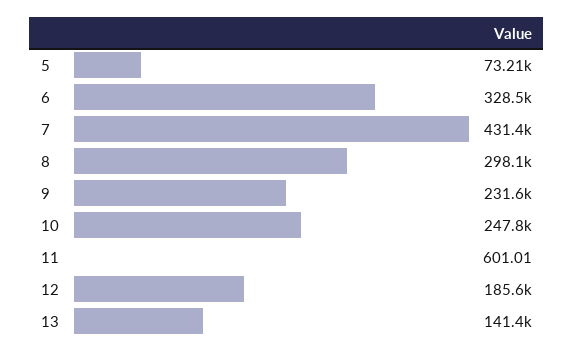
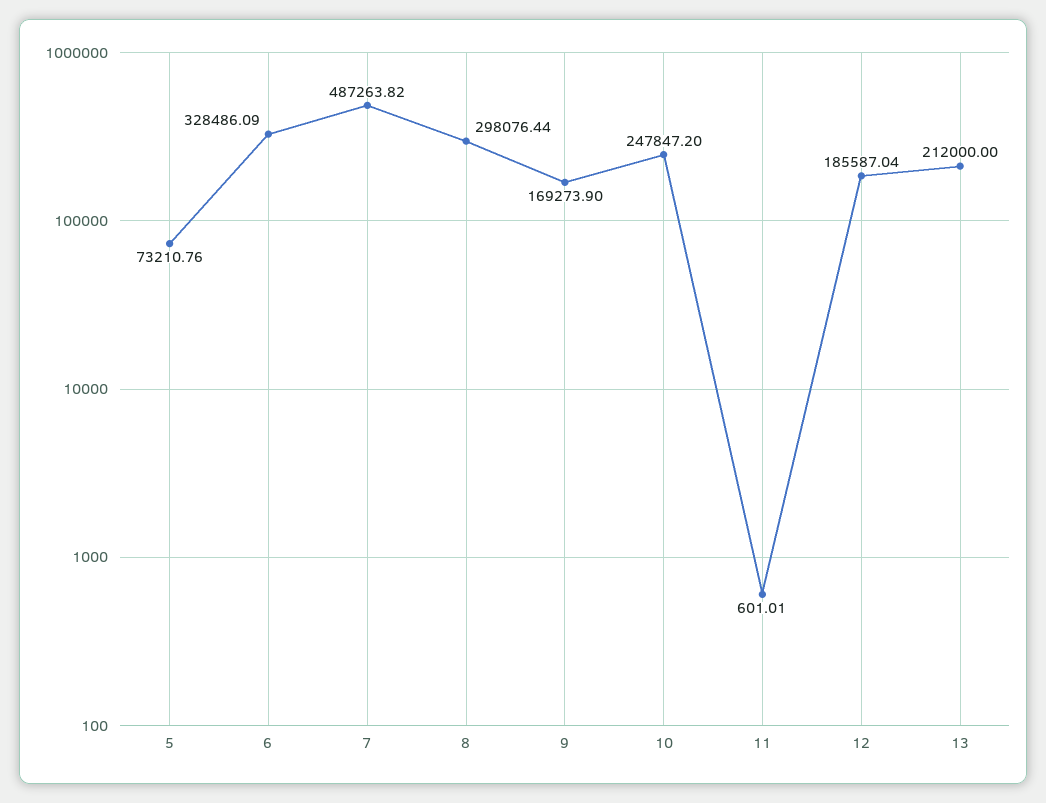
  {
    "5": 73210.76,
    "6": 328486.09,
-   "7": 431400,
+   "7": 487263.82,
    "8": 298076.44,
-   "9": 231600,
+   "9": 169273.9,
    "10": 247847.2,
    "11": 601.01,
    "12": 185587.04,
-   "13": 141400
+   "13": 212000
  }

